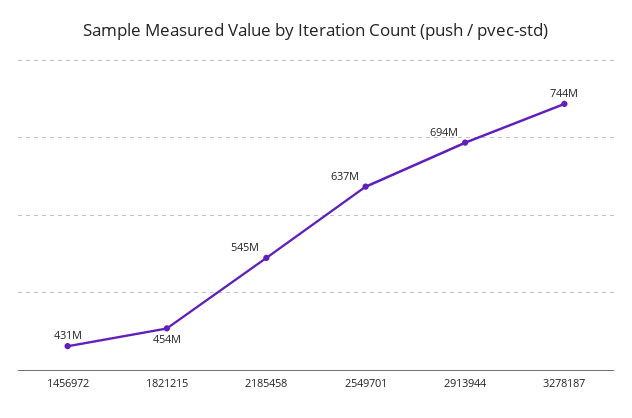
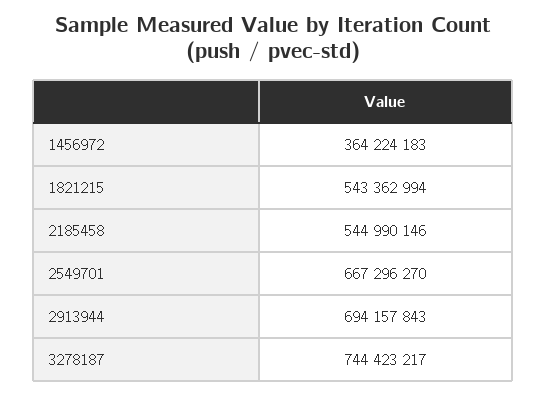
  {
-   "1456972": 431000000,
+   "1456972": 364224183,
-   "1821215": 454000000,
+   "1821215": 543362994,
    "2185458": 544990146,
-   "2549701": 637000000,
+   "2549701": 667296270,
    "2913944": 694157843,
    "3278187": 744423217
  }

